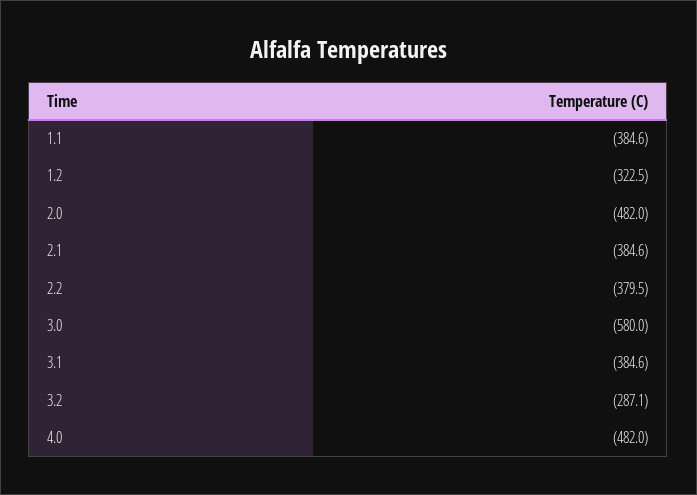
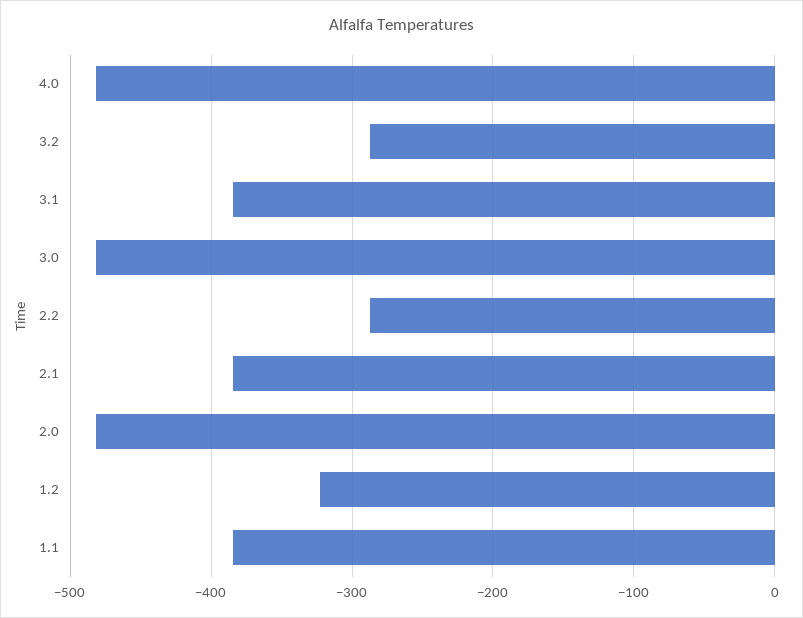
  {
    "1.1": -384.6,
    "1.2": -322.5,
    "2.0": -482,
    "2.1": -384.6,
-   "2.2": -379.5,
+   "2.2": -290,
-   "3.0": -580,
+   "3.0": -480,
    "3.1": -384.6,
    "3.2": -287.1,
    "4.0": -482
  }

